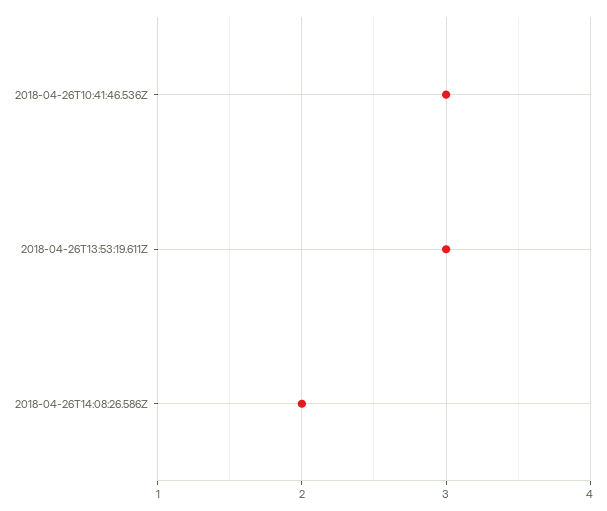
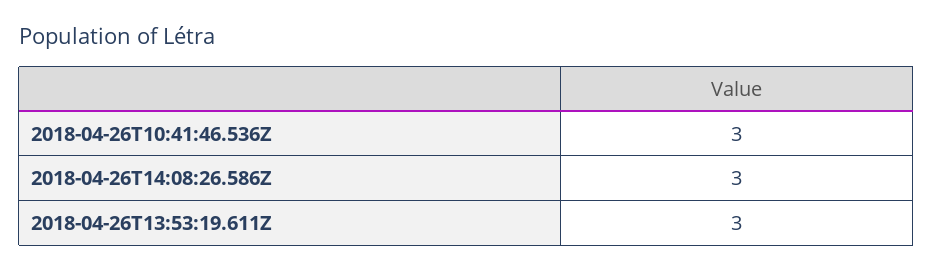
  {
    "2018-04-26T10:41:46.536Z": 3,
    "2018-04-26T13:53:19.611Z": 3,
-   "2018-04-26T14:08:26.586Z": 2
+   "2018-04-26T14:08:26.586Z": 3
  }

